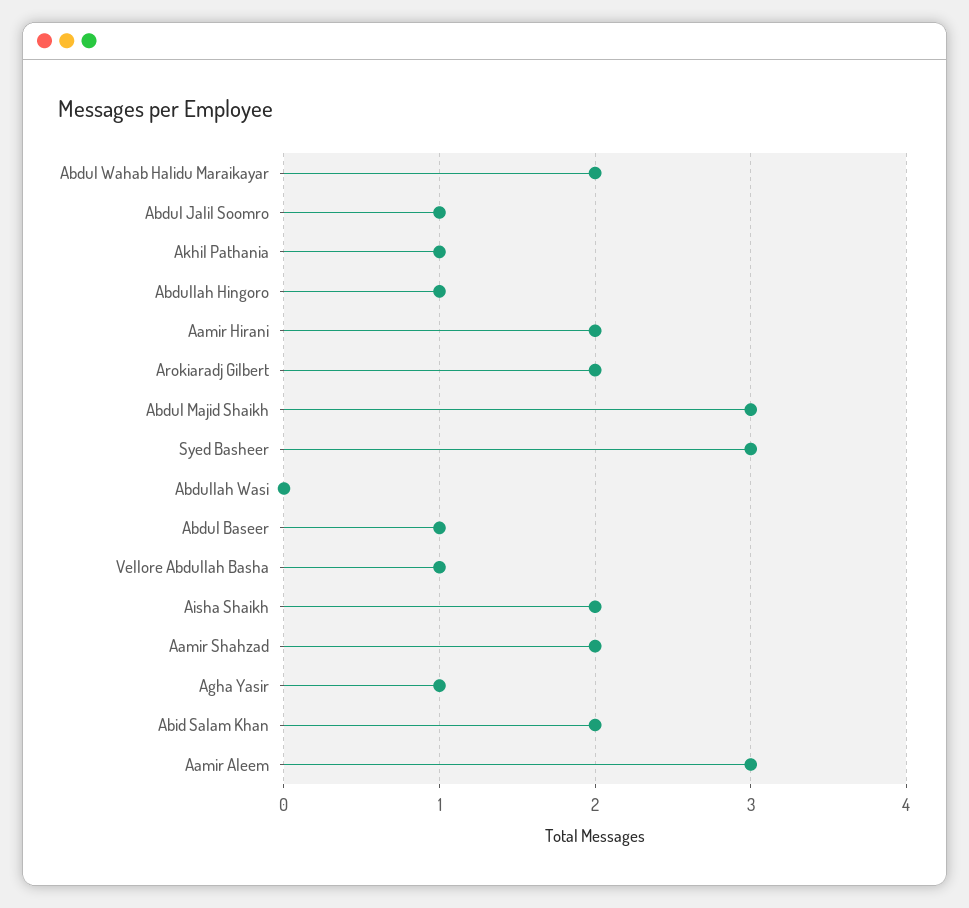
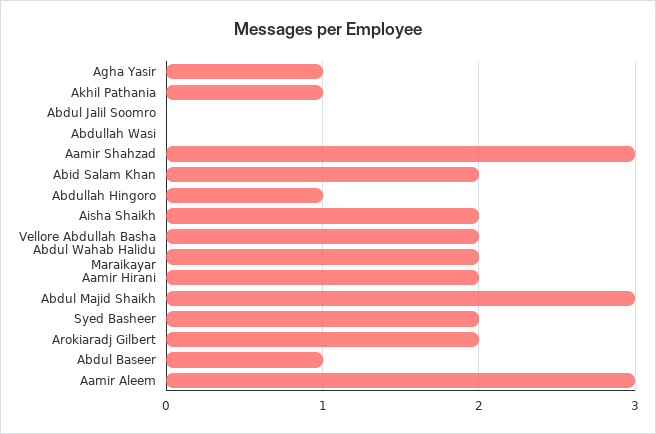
  {
    "Abdul Wahab Halidu Maraikayar": 2,
-   "Abdul Jalil Soomro": 1,
+   "Abdul Jalil Soomro": 0,
    "Akhil Pathania": 1,
    "Abdullah Hingoro": 1,
    "Aamir Hirani": 2,
    "Arokiaradj Gilbert": 2,
    "Abdul Majid Shaikh": 3,
-   "Syed Basheer": 3,
+   "Syed Basheer": 2,
    "Abdullah Wasi": 0,
    "Abdul Baseer": 1,
-   "Vellore Abdullah Basha": 1,
+   "Vellore Abdullah Basha": 2,
    "Aisha Shaikh": 2,
-   "Aamir Shahzad": 2,
+   "Aamir Shahzad": 3,
    "Agha Yasir": 1,
    "Abid Salam Khan": 2,
    "Aamir Aleem": 3
  }

